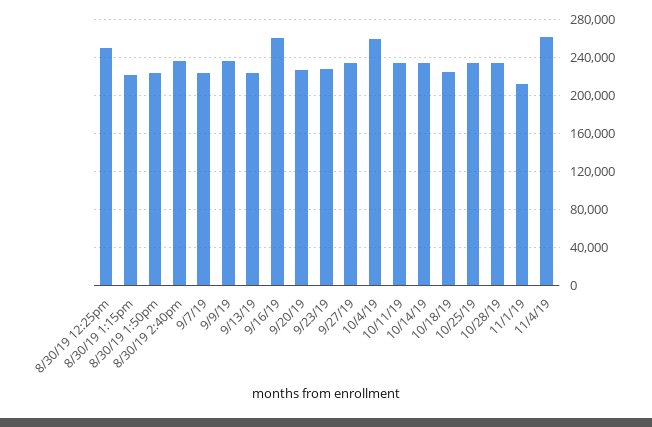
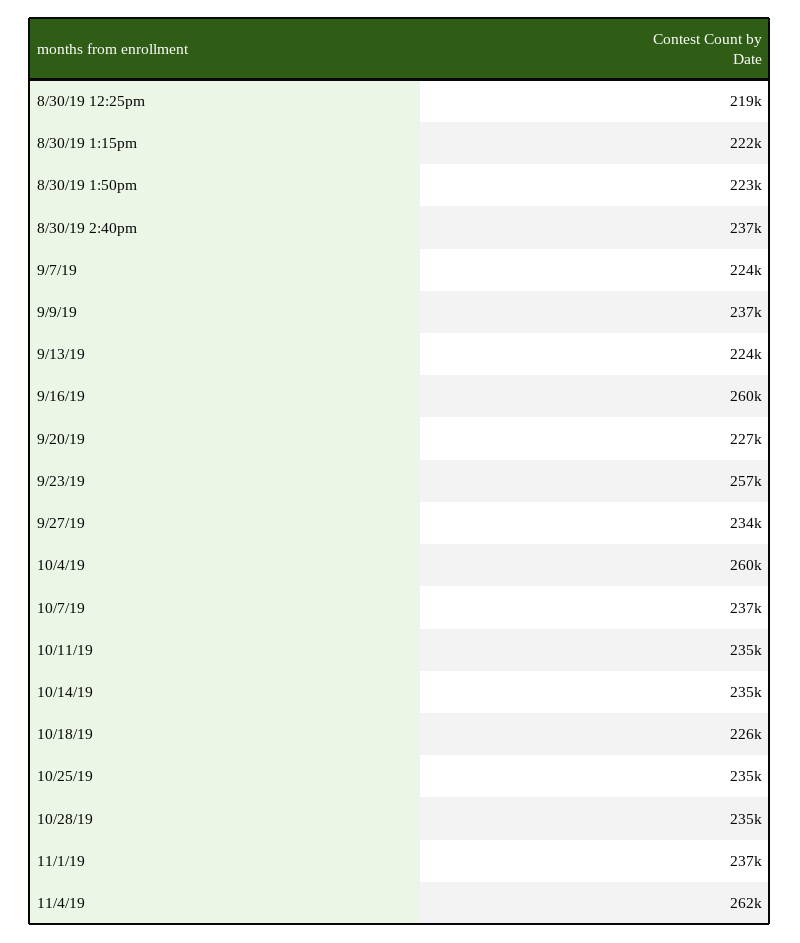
  {
-   "8/30/19 12:25pm": 250000,
+   "8/30/19 12:25pm": 219000,
    "8/30/19 1:15pm": 222000,
    "8/30/19 1:50pm": 223000,
    "8/30/19 2:40pm": 237000,
    "9/7/19": 224000,
    "9/9/19": 237000,
    "9/13/19": 224000,
    "9/16/19": 260000,
    "9/20/19": 227000,
-   "9/23/19": 230000,
+   "9/23/19": 257000,
    "9/27/19": 234000,
    "10/4/19": 260000,
    "10/11/19": 235000,
    "10/14/19": 235000,
    "10/18/19": 226000,
    "10/25/19": 235000,
    "10/28/19": 235000,
-   "11/1/19": 210000,
+   "11/1/19": 237000,
-   "11/4/19": 262000
+   "11/4/19": 262000,
+   "10/7/19": 237000
  }

